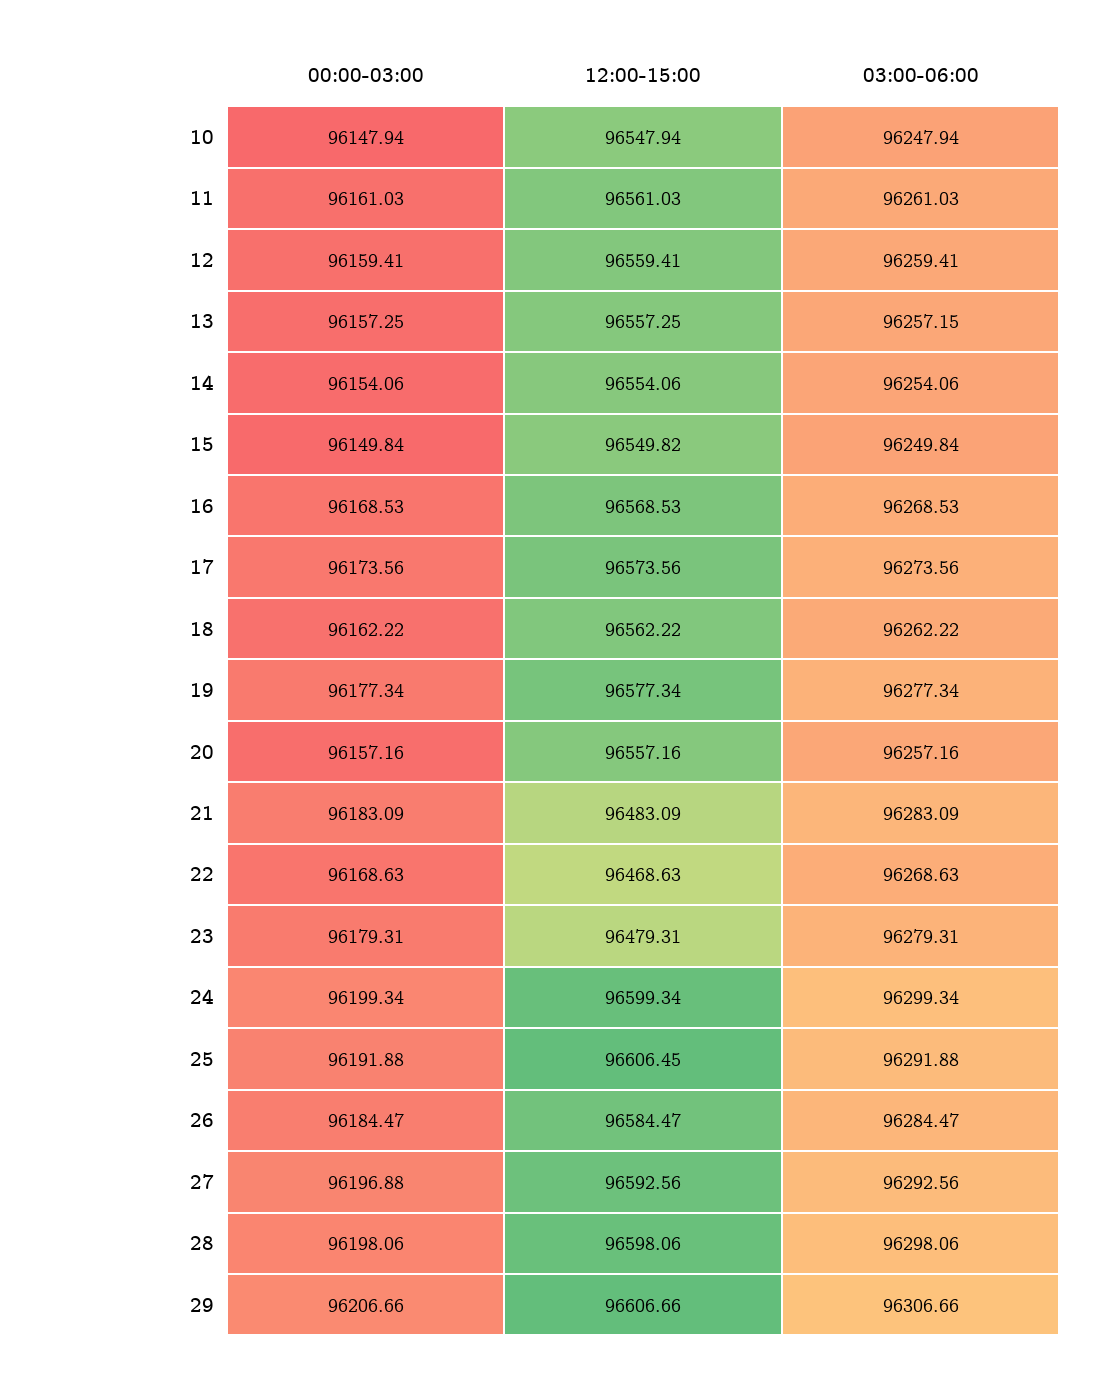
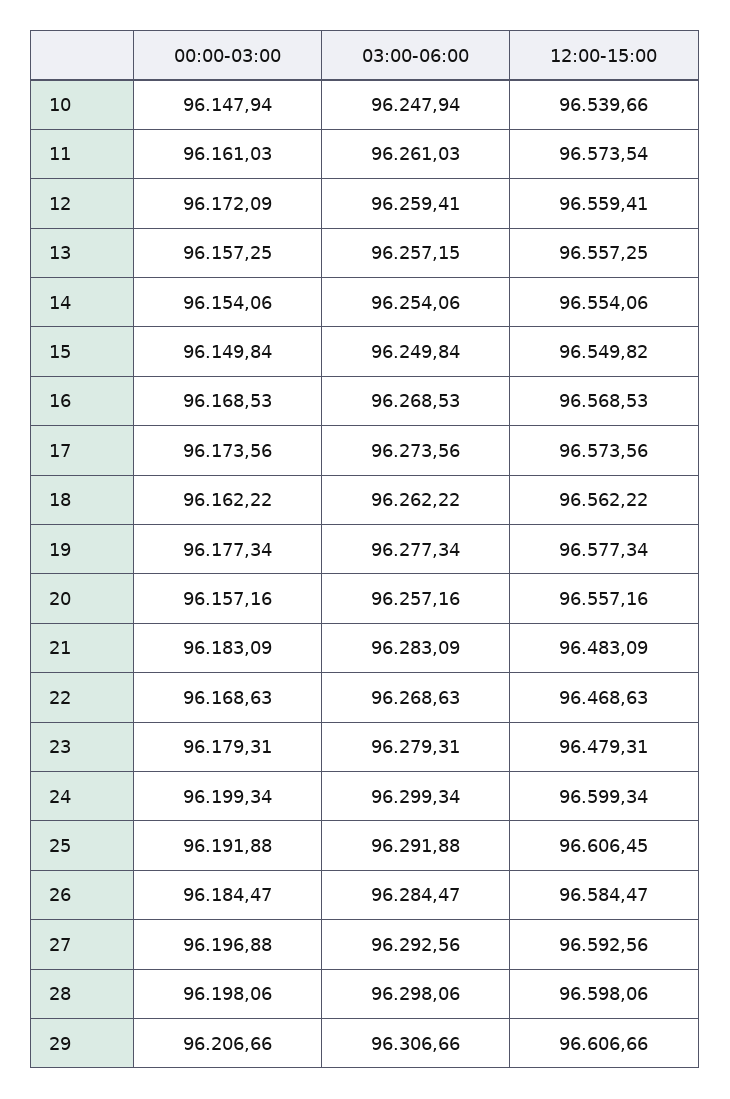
  {
    "00:00-03:00": {
      "10": 96147.94,
      "11": 96161.03,
-     "12": 96159.41,
+     "12": 96172.09,
      "13": 96157.25,
      "14": 96154.06,
      "15": 96149.84,
      "16": 96168.53,
      "17": 96173.56,
      "18": 96162.22,
      "19": 96177.34,
      "20": 96157.16,
      "21": 96183.09,
      "22": 96168.63,
      "23": 96179.31,
      "24": 96199.34,
      "25": 96191.88,
      "26": 96184.47,
      "27": 96196.88,
      "28": 96198.06,
      "29": 96206.66
    },
    "12:00-15:00": {
-     "10": 96547.94,
+     "10": 96539.66,
-     "11": 96561.03,
+     "11": 96573.54,
      "12": 96559.41,
      "13": 96557.25,
      "14": 96554.06,
      "15": 96549.82,
      "16": 96568.53,
      "17": 96573.56,
      "18": 96562.22,
      "19": 96577.34,
      "20": 96557.16,
      "21": 96483.09,
      "22": 96468.63,
      "23": 96479.31,
      "24": 96599.34,
      "25": 96606.45,
      "26": 96584.47,
      "27": 96592.56,
      "28": 96598.06,
      "29": 96606.66
    },
    "03:00-06:00": {
      "10": 96247.94,
      "11": 96261.03,
      "12": 96259.41,
      "13": 96257.15,
      "14": 96254.06,
      "15": 96249.84,
      "16": 96268.53,
      "17": 96273.56,
      "18": 96262.22,
      "19": 96277.34,
      "20": 96257.16,
      "21": 96283.09,
      "22": 96268.63,
      "23": 96279.31,
      "24": 96299.34,
      "25": 96291.88,
      "26": 96284.47,
      "27": 96292.56,
      "28": 96298.06,
      "29": 96306.66
    }
  }

